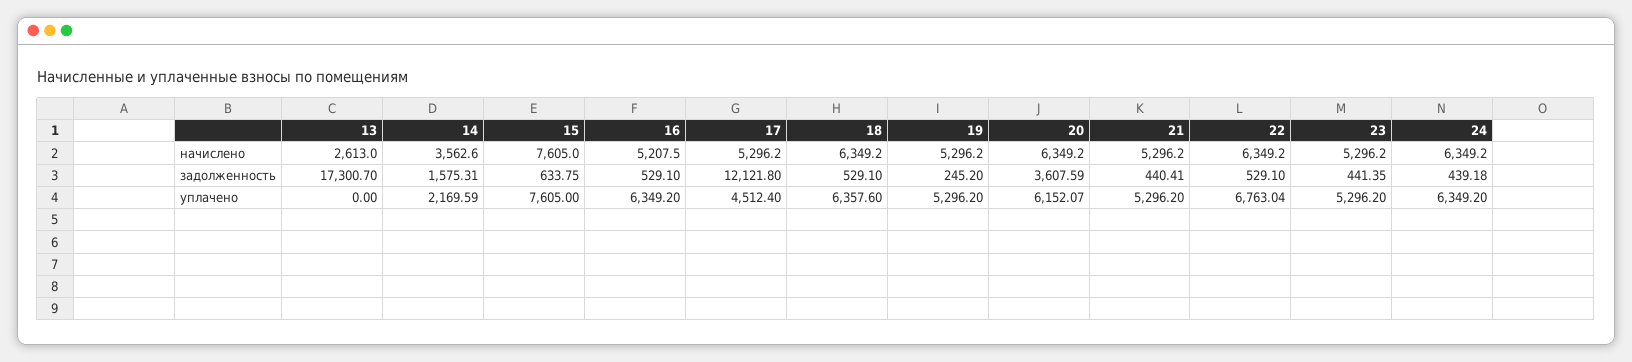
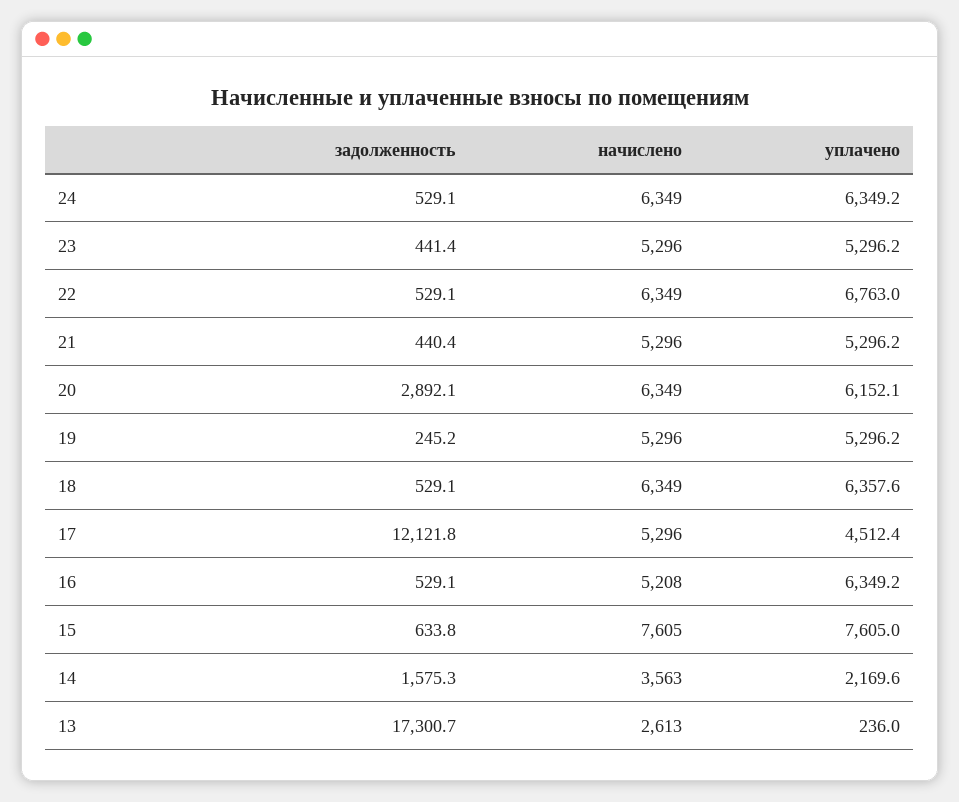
  {
    "13": {
      "начислено": 2613,
      "задолженность": 17300.7,
-     "уплачено": 0
+     "уплачено": 236
    },
    "14": {
      "начислено": 3562.6,
      "задолженность": 1575.31,
      "уплачено": 2169.59
    },
    "15": {
      "начислено": 7605,
      "задолженность": 633.75,
      "уплачено": 7605
    },
    "16": {
      "начислено": 5207.5,
      "задолженность": 529.1,
      "уплачено": 6349.2
    },
    "17": {
      "начислено": 5296.2,
      "задолженность": 12121.8,
      "уплачено": 4512.4
    },
    "18": {
      "начислено": 6349.2,
      "задолженность": 529.1,
      "уплачено": 6357.6
    },
    "19": {
      "начислено": 5296.2,
      "задолженность": 245.2,
      "уплачено": 5296.2
    },
    "20": {
      "начислено": 6349.2,
-     "задолженность": 3607.59,
+     "задолженность": 2892.1,
      "уплачено": 6152.07
    },
    "21": {
      "начислено": 5296.2,
      "задолженность": 440.41,
      "уплачено": 5296.2
    },
    "22": {
      "начислено": 6349.2,
      "задолженность": 529.1,
      "уплачено": 6763.04
    },
    "23": {
      "начислено": 5296.2,
      "задолженность": 441.35,
      "уплачено": 5296.2
    },
    "24": {
      "начислено": 6349.2,
-     "задолженность": 439.18,
+     "задолженность": 529.1,
      "уплачено": 6349.2
    }
  }

